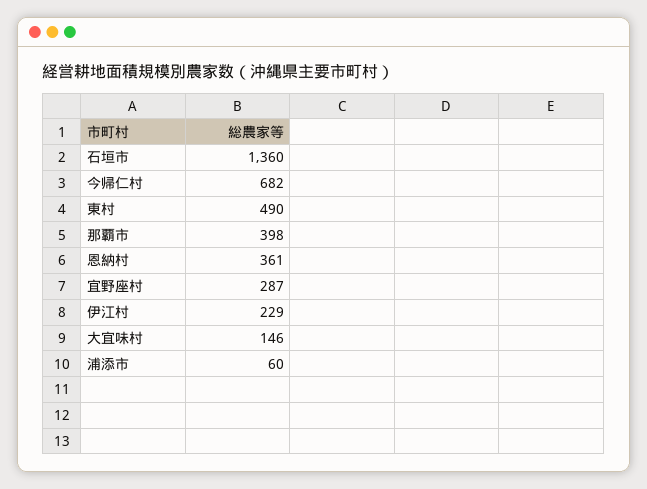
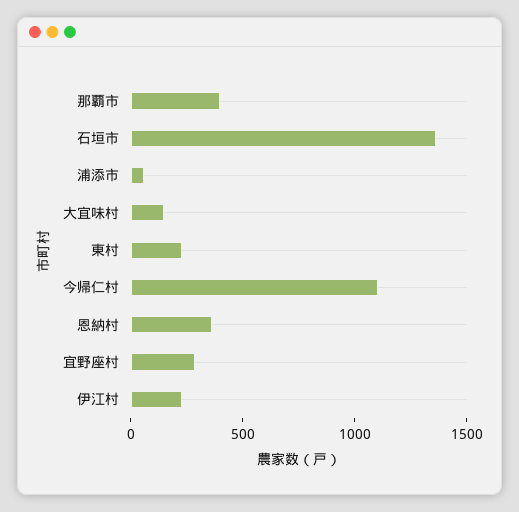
  {
    "石垣市": 1360,
-   "今帰仁村": 682,
+   "今帰仁村": 1100,
-   "東村": 490,
+   "東村": 200,
    "那覇市": 398,
    "恩納村": 361,
    "宜野座村": 287,
    "伊江村": 229,
    "大宜味村": 146,
    "浦添市": 60
  }

